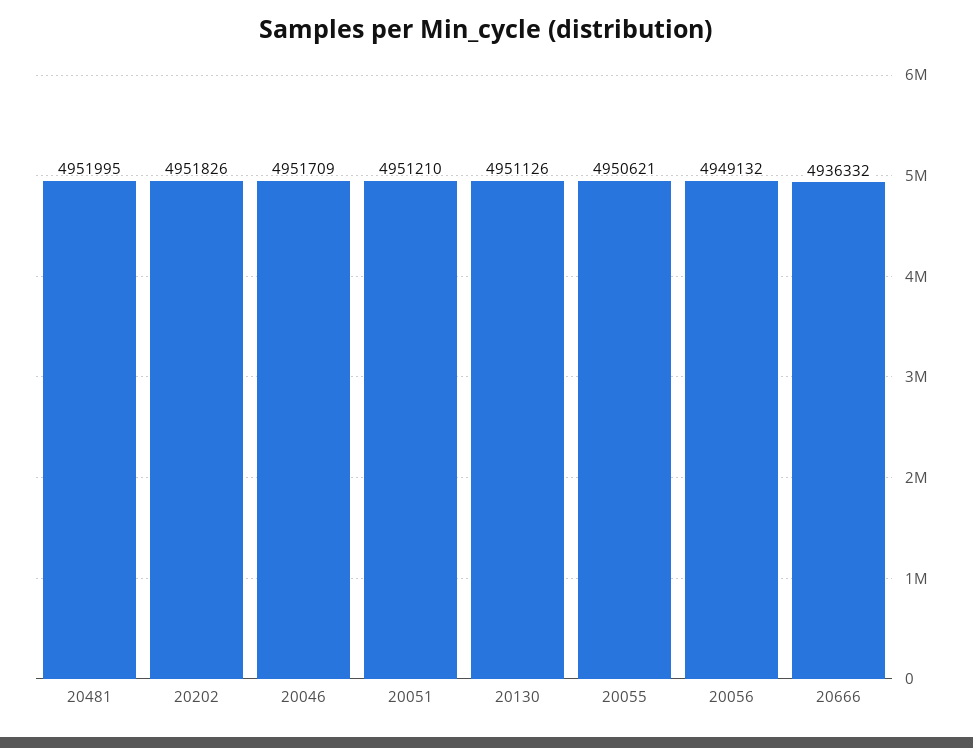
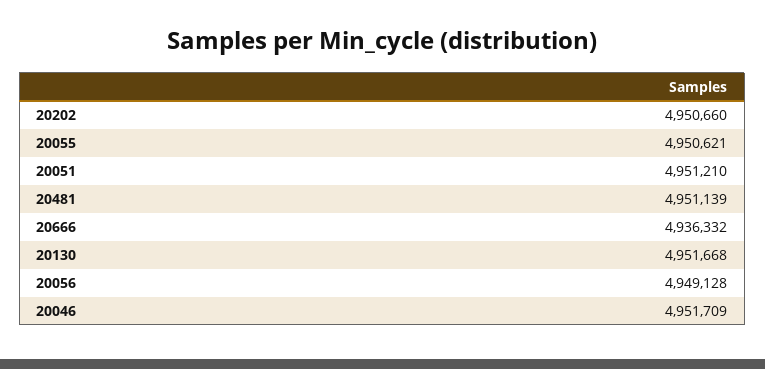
  {
-   "20481": 4951995,
+   "20481": 4951139,
-   "20202": 4951826,
+   "20202": 4950660,
    "20046": 4951709,
    "20051": 4951210,
-   "20130": 4951126,
+   "20130": 4951668,
    "20055": 4950621,
-   "20056": 4949132,
+   "20056": 4949128,
    "20666": 4936332
  }

